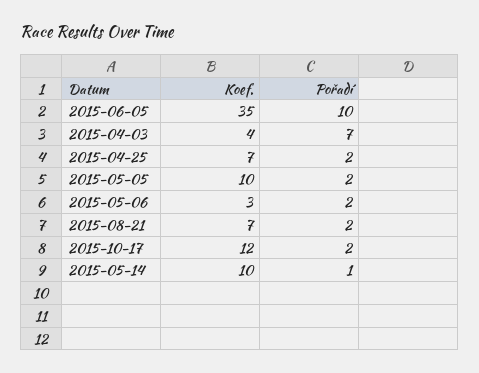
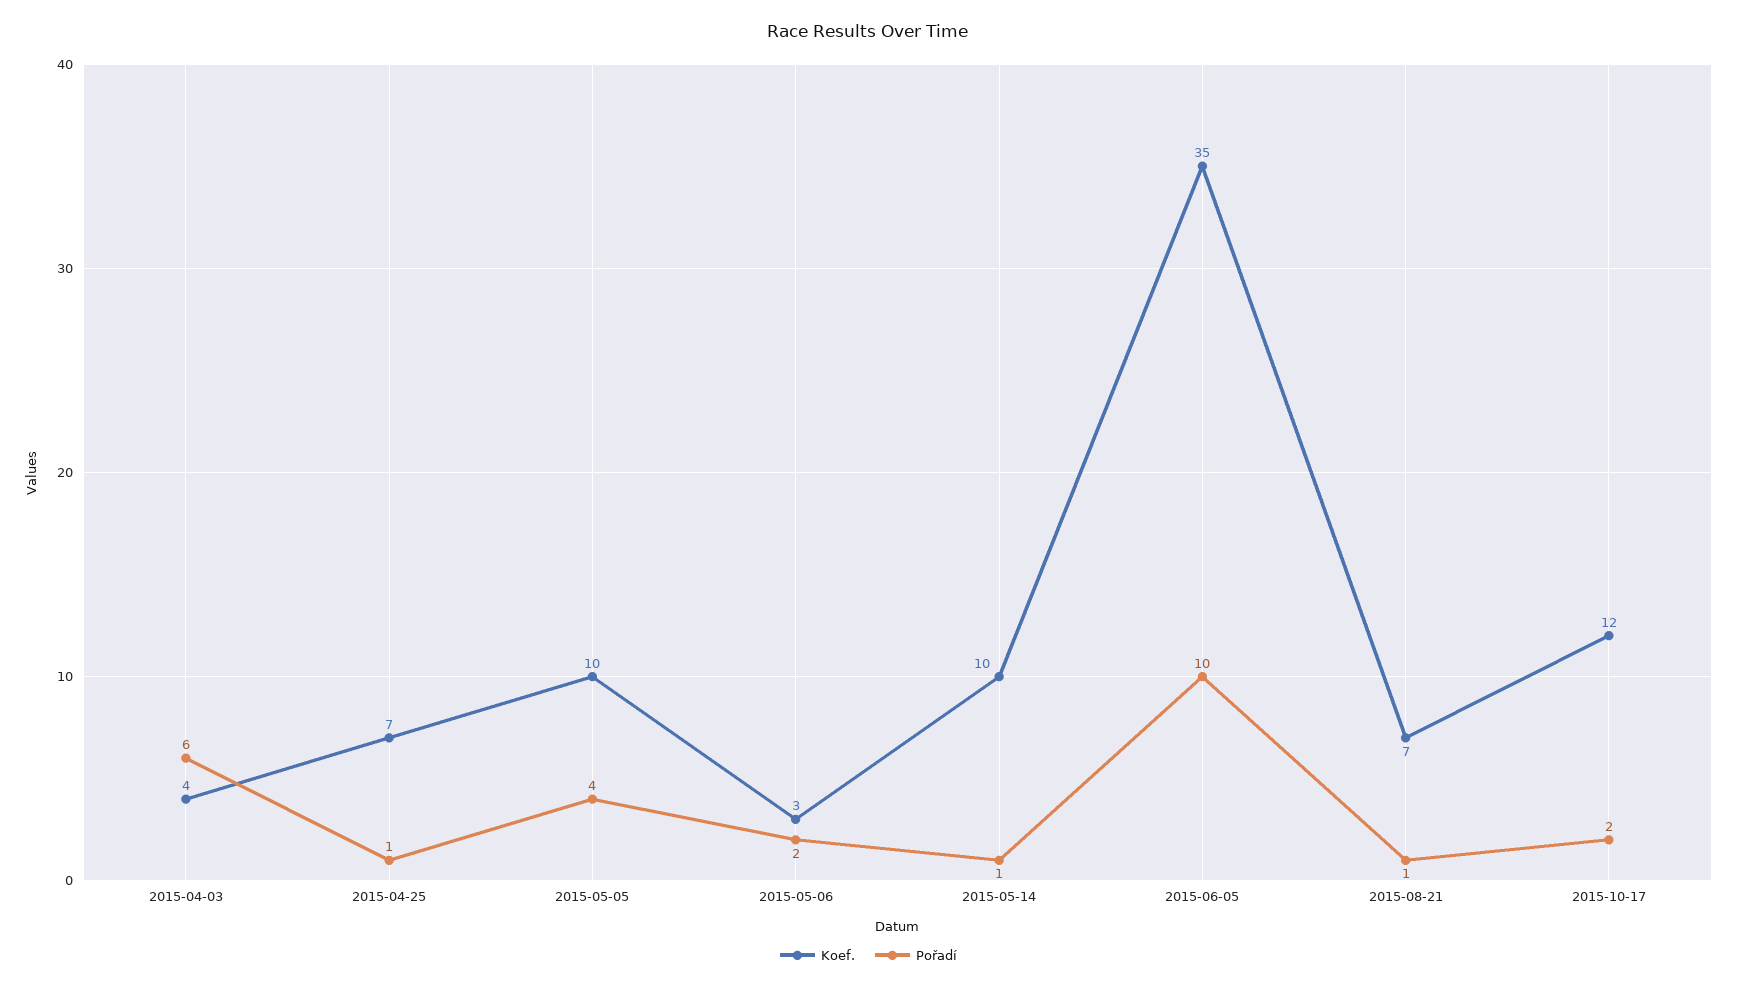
  {
    "Koef.": {
      "2015-06-05": 35,
      "2015-04-03": 4,
      "2015-04-25": 7,
      "2015-05-05": 10,
      "2015-05-06": 3,
      "2015-08-21": 7,
      "2015-10-17": 12,
      "2015-05-14": 10
    },
    "Pořadí": {
      "2015-06-05": 10,
-     "2015-04-03": 7,
+     "2015-04-03": 6,
-     "2015-04-25": 2,
+     "2015-04-25": 1,
-     "2015-05-05": 2,
+     "2015-05-05": 4,
      "2015-05-06": 2,
-     "2015-08-21": 2,
+     "2015-08-21": 1,
      "2015-10-17": 2,
      "2015-05-14": 1
    }
  }

